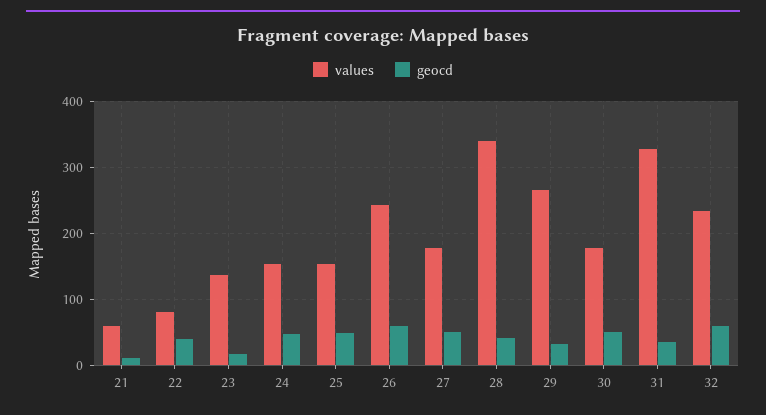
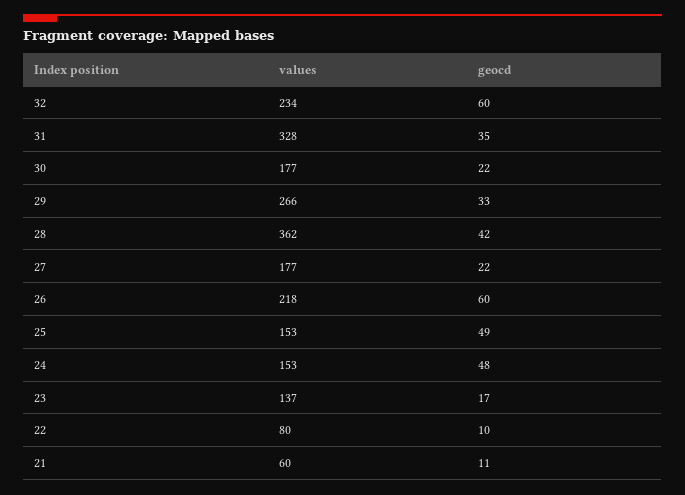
  {
    "values": {
      "21": 60,
      "22": 80,
      "23": 137,
      "24": 153,
      "25": 153,
-     "26": 240,
+     "26": 218,
      "27": 177,
-     "28": 340,
+     "28": 362,
      "29": 266,
      "30": 177,
      "31": 328,
      "32": 234
    },
    "geocd": {
      "21": 11,
-     "22": 40,
+     "22": 10,
      "23": 17,
      "24": 48,
      "25": 49,
      "26": 60,
-     "27": 50,
+     "27": 22,
      "28": 42,
      "29": 33,
-     "30": 50,
+     "30": 22,
      "31": 35,
      "32": 60
    }
  }

